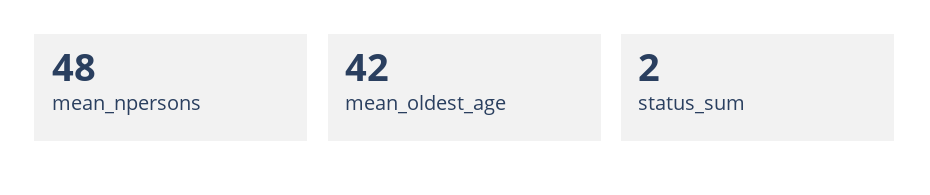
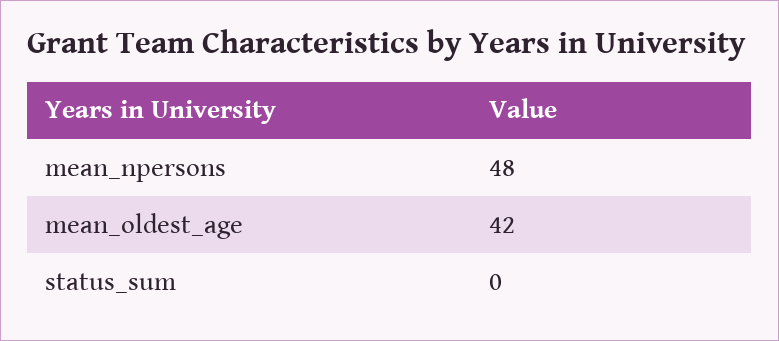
  {
    "mean_npersons": 48,
    "mean_oldest_age": 42,
-   "status_sum": 2
+   "status_sum": 0
  }

